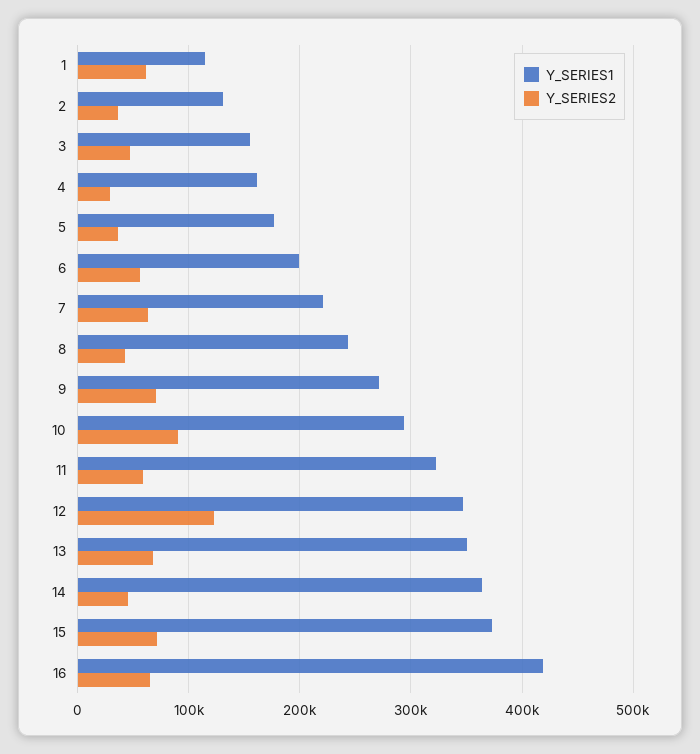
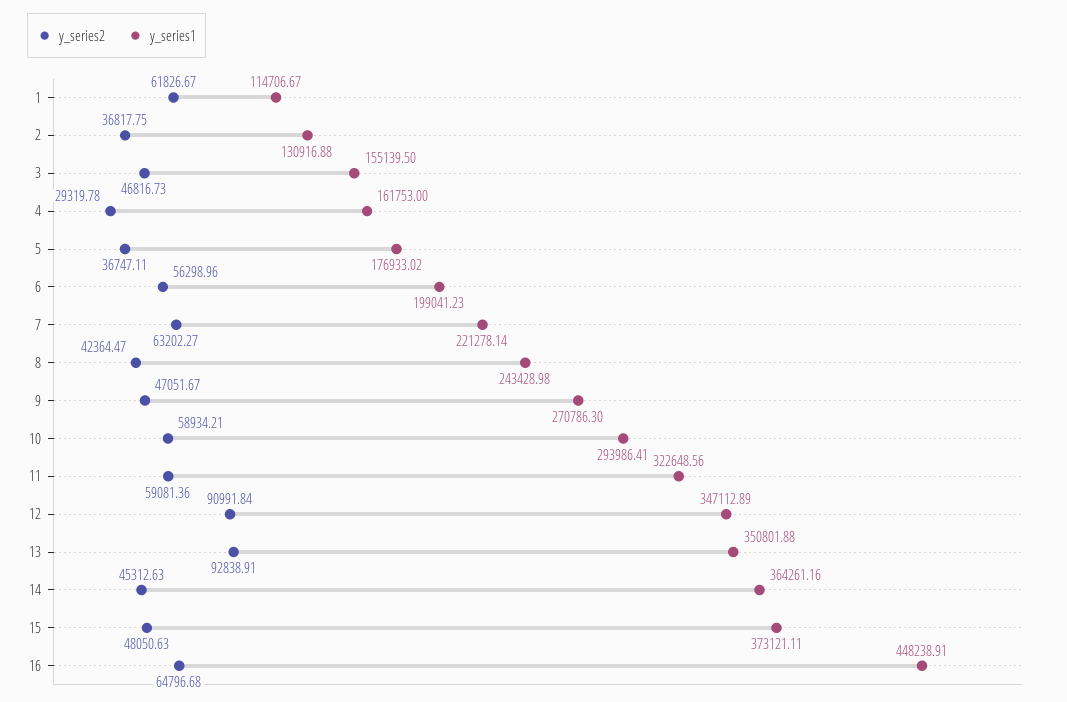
  {
    "Y_SERIES1": {
      "1": 114706.67,
      "2": 130916.88,
      "3": 155139.5,
      "4": 161753,
      "5": 176933.02,
      "6": 199041.23,
      "7": 221278.14,
      "8": 243428.98,
      "9": 270786.3,
      "10": 293986.41,
      "11": 322648.56,
      "12": 347112.89,
      "13": 350801.88,
      "14": 364261.16,
      "15": 373121.11,
-     "16": 420000
+     "16": 448238.91
    },
    "Y_SERIES2": {
      "1": 61826.67,
      "2": 36817.75,
      "3": 46816.73,
      "4": 29319.78,
      "5": 36747.11,
      "6": 56298.96,
      "7": 63202.27,
      "8": 42364.47,
-     "9": 70000,
+     "9": 47051.67,
-     "10": 90000,
+     "10": 58934.21,
      "11": 59081.36,
-     "12": 120000,
+     "12": 90991.84,
-     "13": 70000,
+     "13": 92838.91,
      "14": 45312.63,
-     "15": 70000,
+     "15": 48050.63,
      "16": 64796.68
    }
  }

